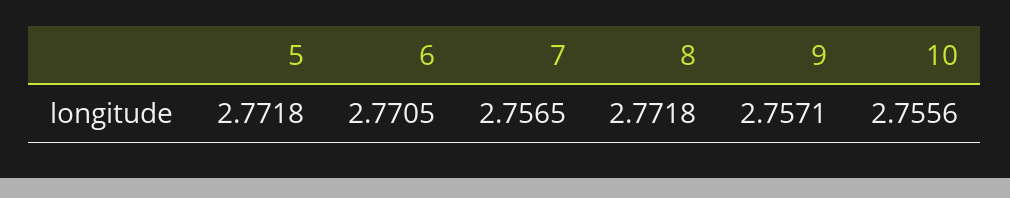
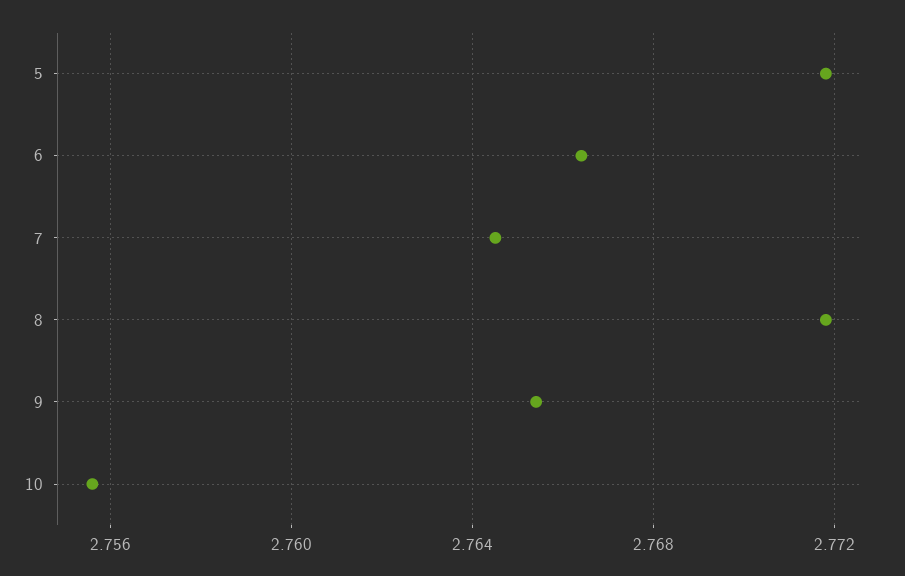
  {
    "5": 2.7718,
-   "6": 2.7705,
+   "6": 2.7665,
-   "7": 2.7565,
+   "7": 2.7645,
    "8": 2.7718,
-   "9": 2.7571,
+   "9": 2.7655,
    "10": 2.7556
  }

